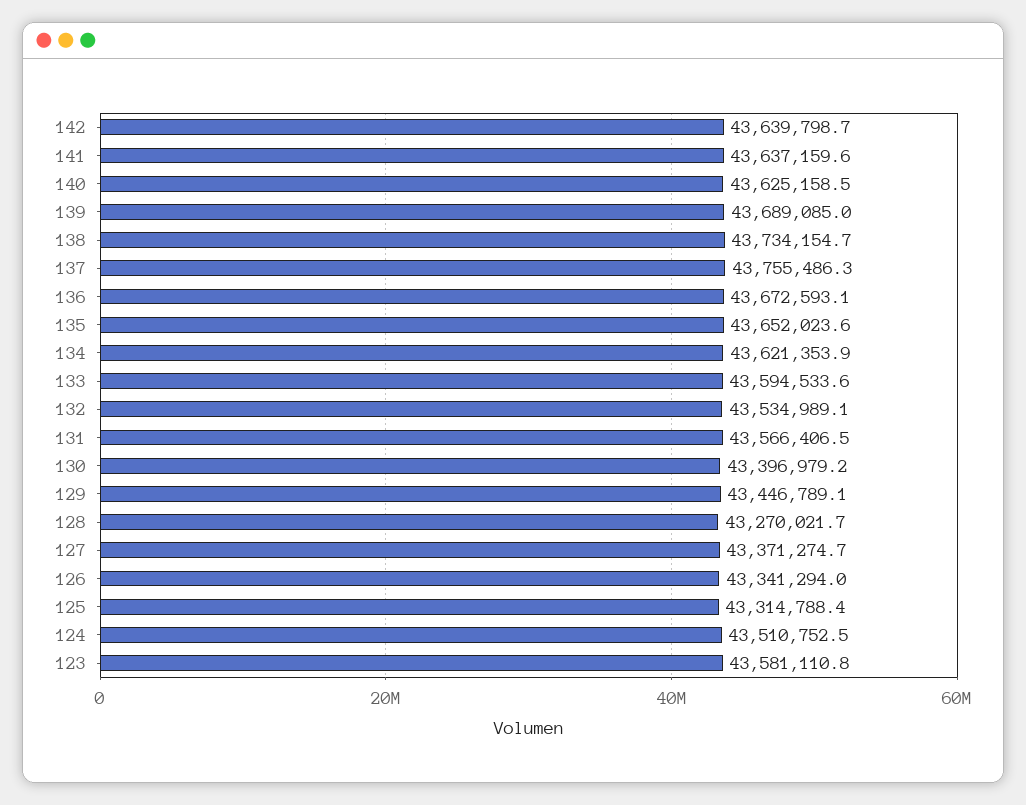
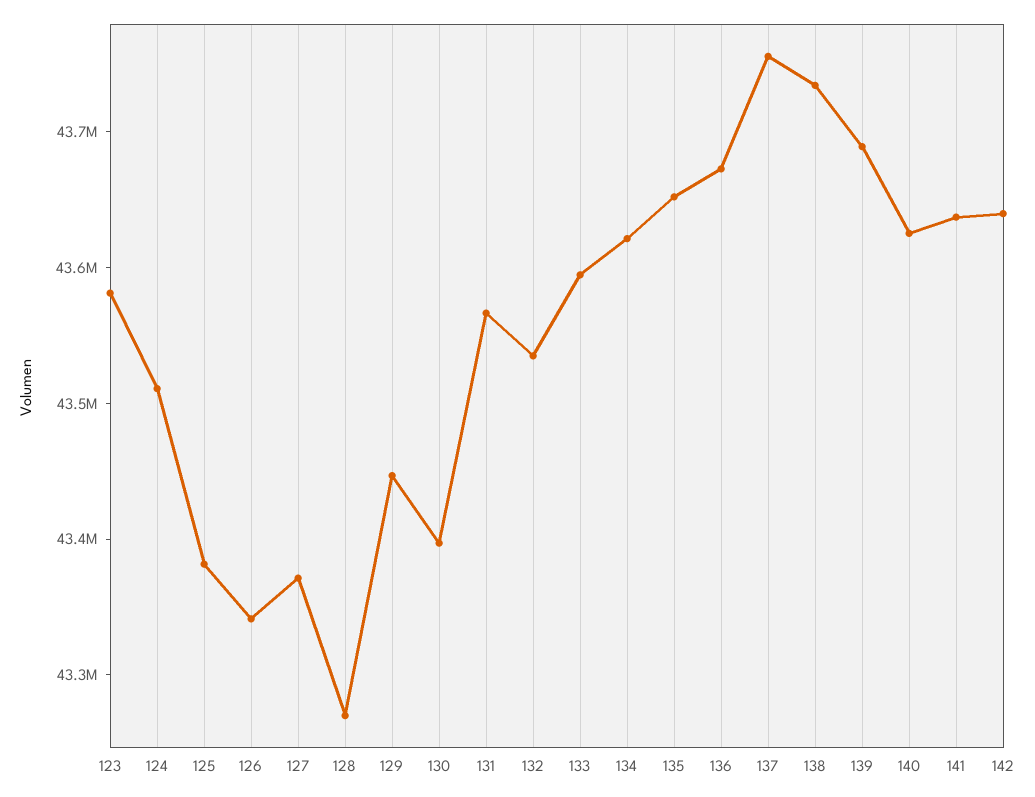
  {
    "142": 43639798.7,
    "141": 43637159.6,
    "140": 43625158.5,
    "139": 43689085,
    "138": 43734154.7,
    "137": 43755486.3,
    "136": 43672593.1,
    "135": 43652023.6,
    "134": 43621353.9,
    "133": 43594533.6,
    "132": 43534989.1,
    "131": 43566406.5,
    "130": 43396979.2,
    "129": 43446789.1,
    "128": 43270021.7,
    "127": 43371274.7,
    "126": 43341294,
-   "125": 43314788.4,
+   "125": 43380000,
    "124": 43510752.5,
    "123": 43581110.8
  }

